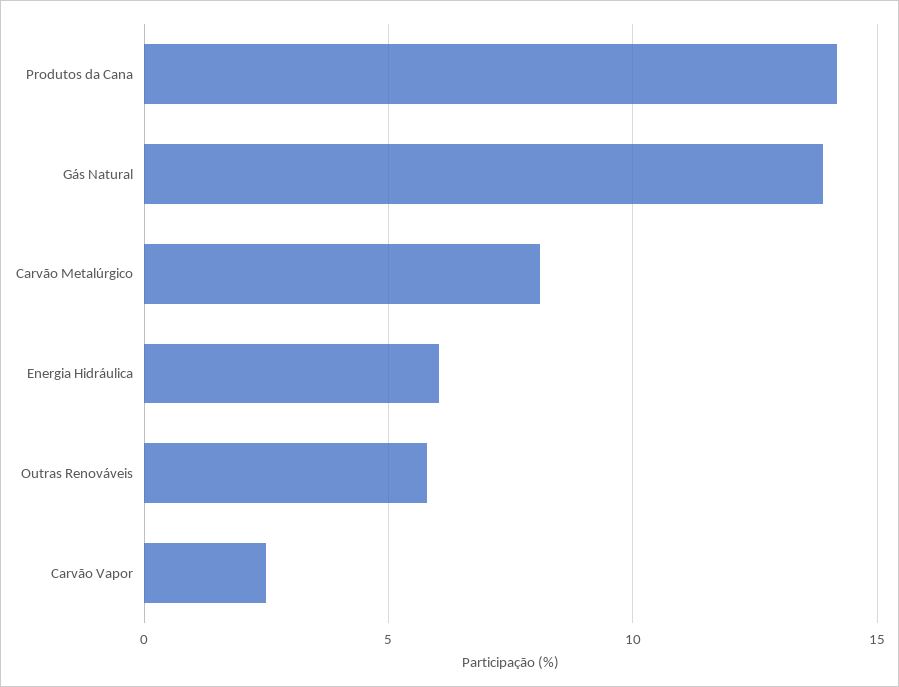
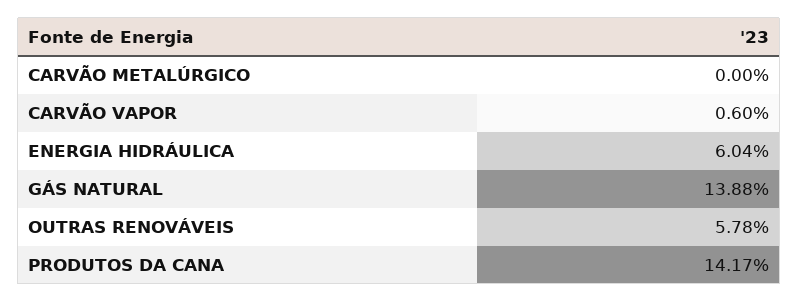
  {
    "Produtos da Cana": 14.17,
    "Gás Natural": 13.88,
-   "Carvão Metalúrgico": 8,
+   "Carvão Metalúrgico": 0,
    "Energia Hidráulica": 6.04,
    "Outras Renováveis": 5.78,
-   "Carvão Vapor": 2.5
+   "Carvão Vapor": 0.6
  }

